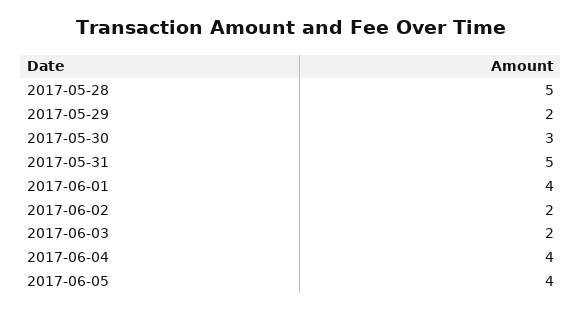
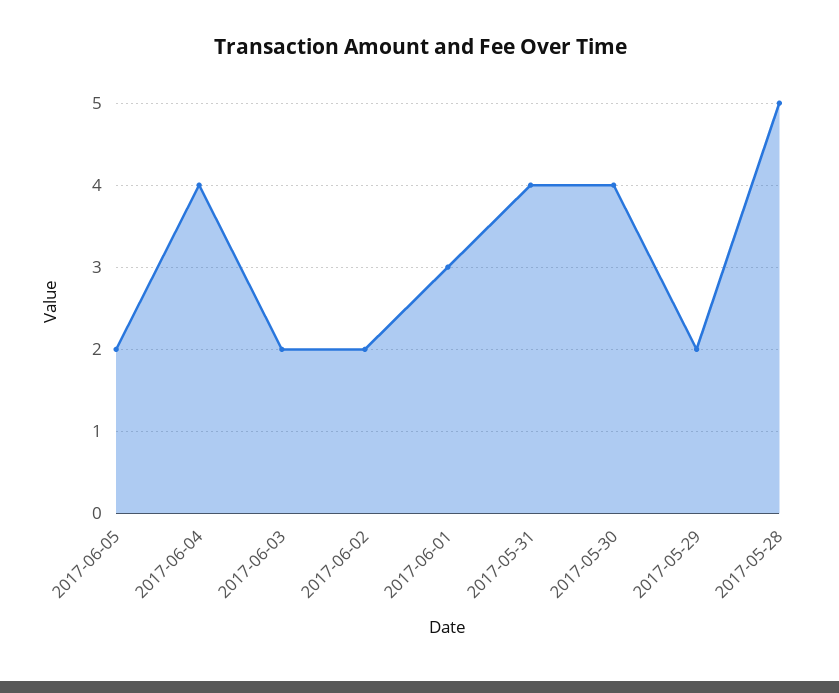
  {
    "2017-05-28": 5,
    "2017-05-29": 2,
-   "2017-05-30": 3,
+   "2017-05-30": 4,
-   "2017-05-31": 5,
+   "2017-05-31": 4,
-   "2017-06-01": 4,
+   "2017-06-01": 3,
    "2017-06-02": 2,
    "2017-06-03": 2,
    "2017-06-04": 4,
-   "2017-06-05": 4
+   "2017-06-05": 2
  }

